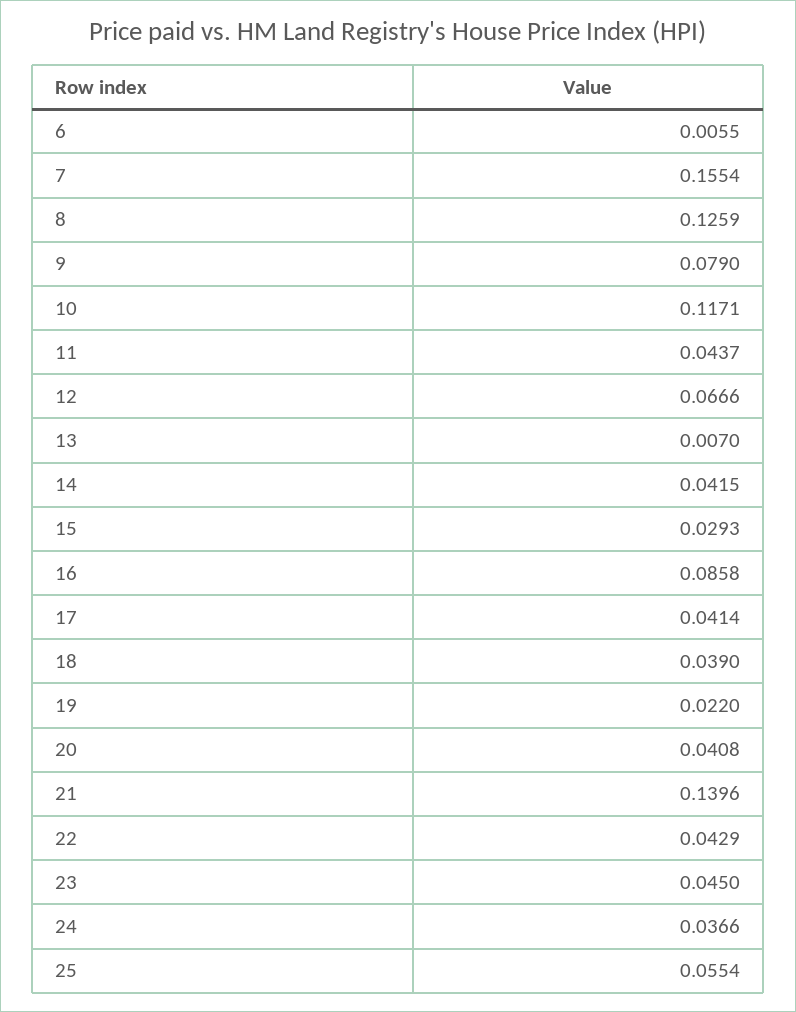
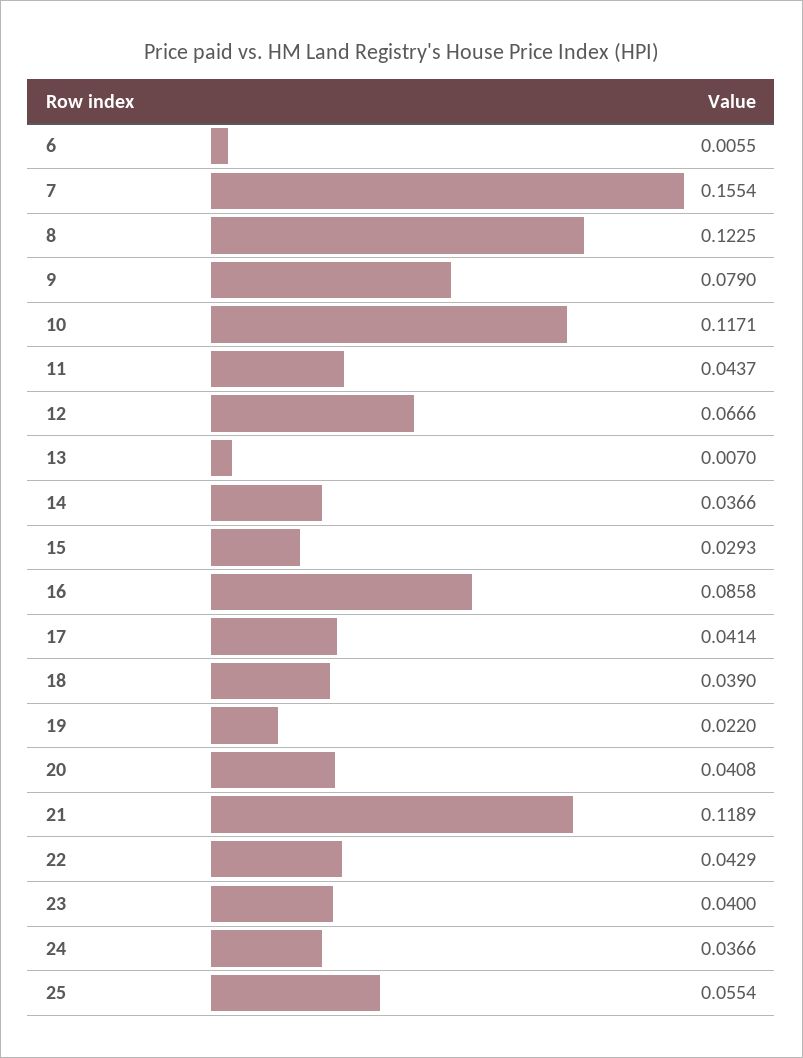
  {
    "6": 0.0055,
    "7": 0.1554,
-   "8": 0.1259,
+   "8": 0.1225,
    "9": 0.079,
    "10": 0.1171,
    "11": 0.0437,
    "12": 0.0666,
    "13": 0.007,
-   "14": 0.0415,
+   "14": 0.0366,
    "15": 0.0293,
    "16": 0.0858,
    "17": 0.0414,
    "18": 0.039,
    "19": 0.022,
    "20": 0.0408,
-   "21": 0.1396,
+   "21": 0.1189,
    "22": 0.0429,
-   "23": 0.045,
+   "23": 0.04,
    "24": 0.0366,
    "25": 0.0554
  }

